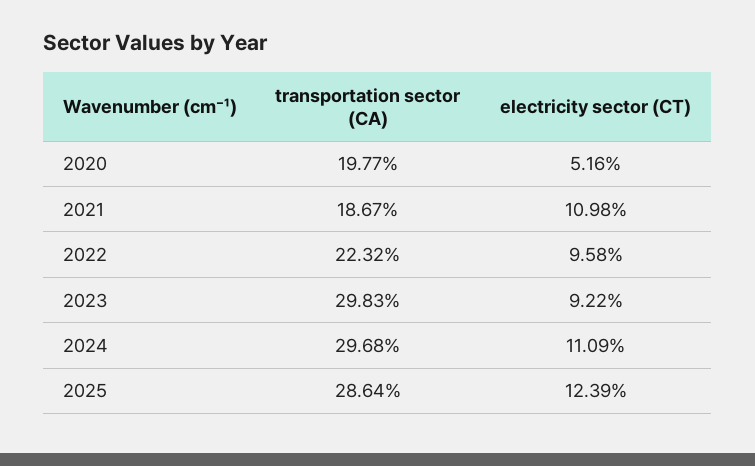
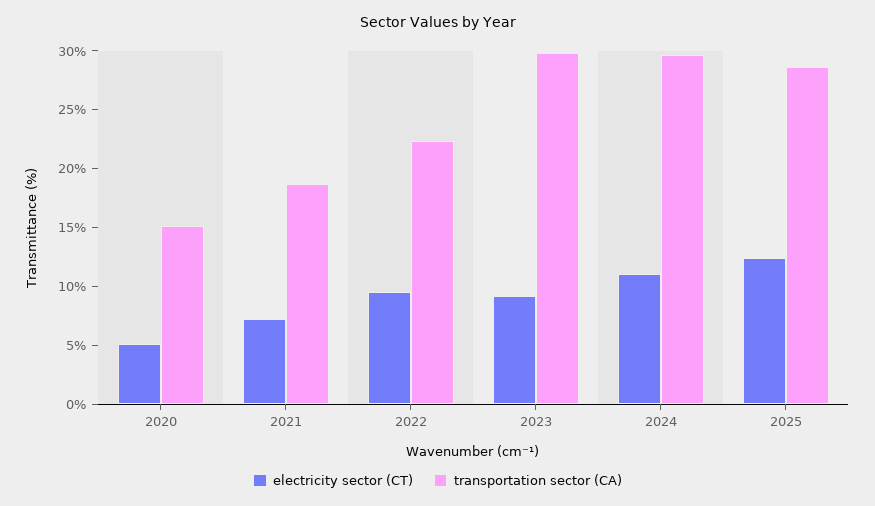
  {
    "transportation sector (CA)": {
-     "2020": 19.77,
+     "2020": 15,
      "2021": 18.67,
      "2022": 22.32,
      "2023": 29.83,
      "2024": 29.68,
      "2025": 28.64
    },
    "electricity sector (CT)": {
      "2020": 5.16,
-     "2021": 10.98,
+     "2021": 7,
      "2022": 9.58,
      "2023": 9.22,
      "2024": 11.09,
      "2025": 12.39
    }
  }

